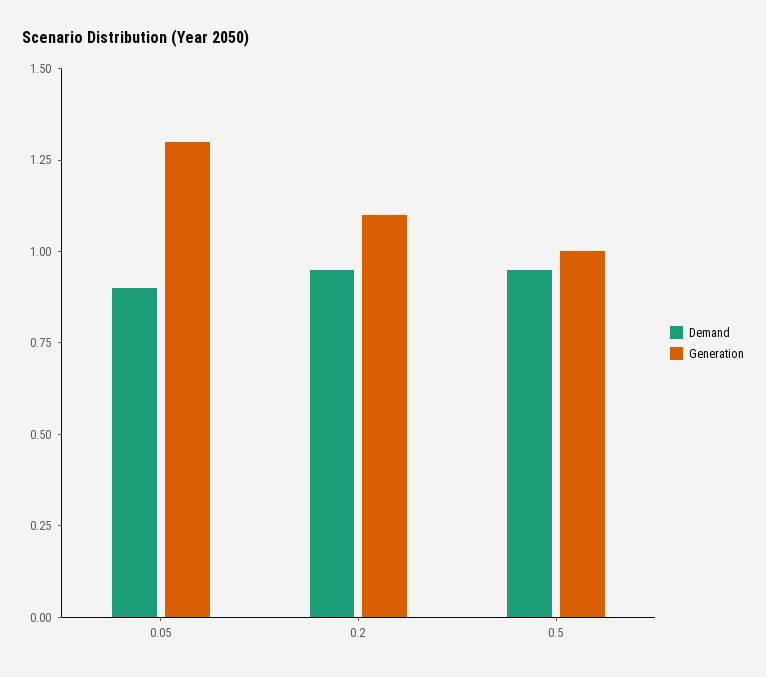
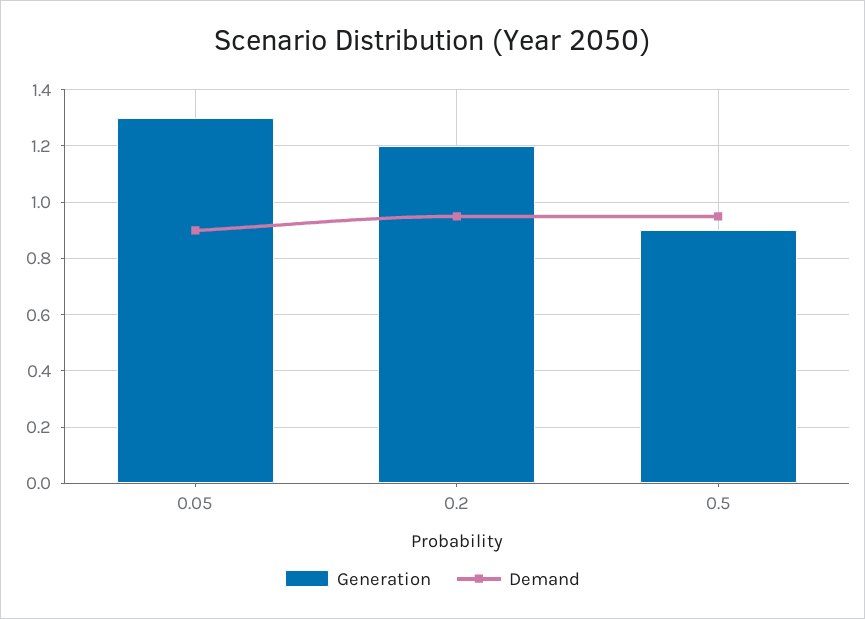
  {
    "Demand": {
      "0.05": 0.9,
      "0.2": 0.95,
      "0.5": 0.95
    },
    "Generation": {
      "0.05": 1.3,
-     "0.2": 1.1,
+     "0.2": 1.2,
-     "0.5": 1
+     "0.5": 0.9
    }
  }

